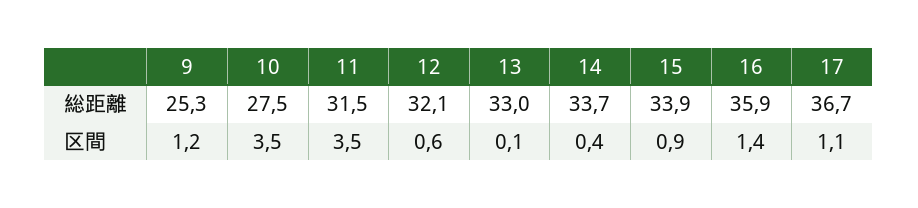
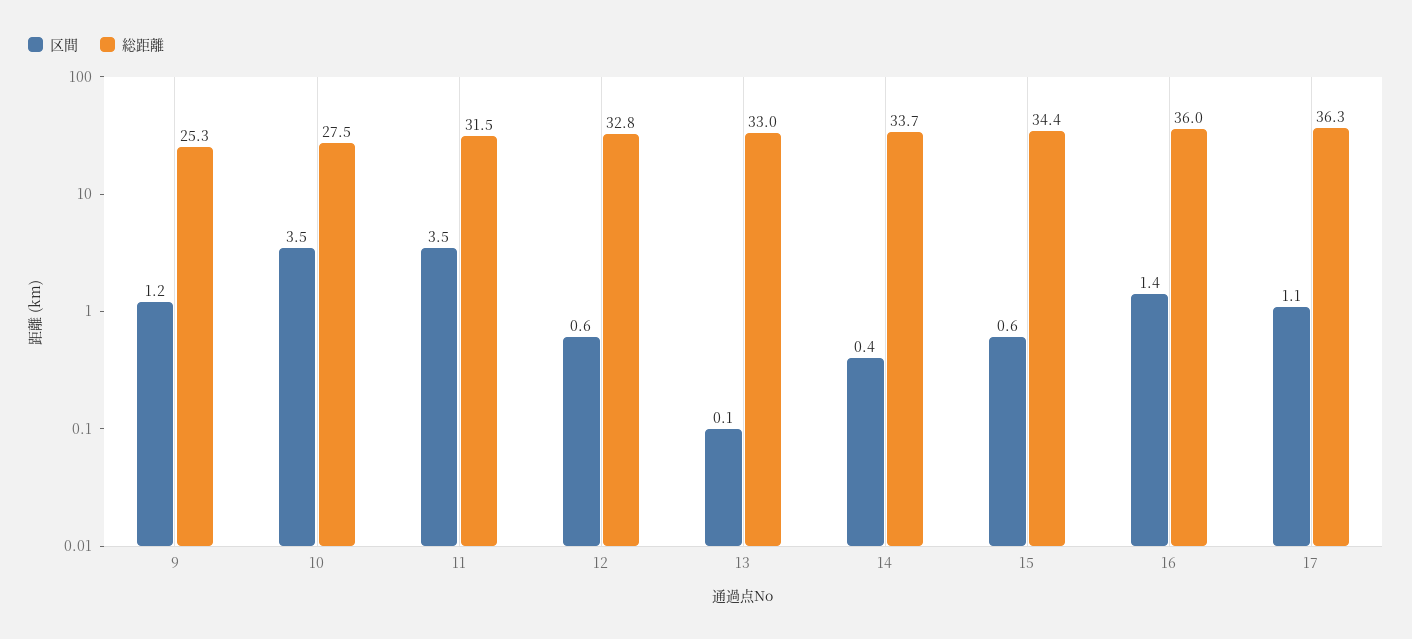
  {
    "総距離": {
      "9": 25.3,
      "10": 27.5,
      "11": 31.5,
-     "12": 32.1,
+     "12": 32.8,
      "13": 33,
      "14": 33.7,
-     "15": 33.9,
+     "15": 34.4,
-     "16": 35.9,
+     "16": 36,
-     "17": 36.7
+     "17": 36.3
    },
    "区間": {
      "9": 1.2,
      "10": 3.5,
      "11": 3.5,
      "12": 0.6,
      "13": 0.1,
      "14": 0.4,
-     "15": 0.9,
+     "15": 0.6,
      "16": 1.4,
      "17": 1.1
    }
  }

